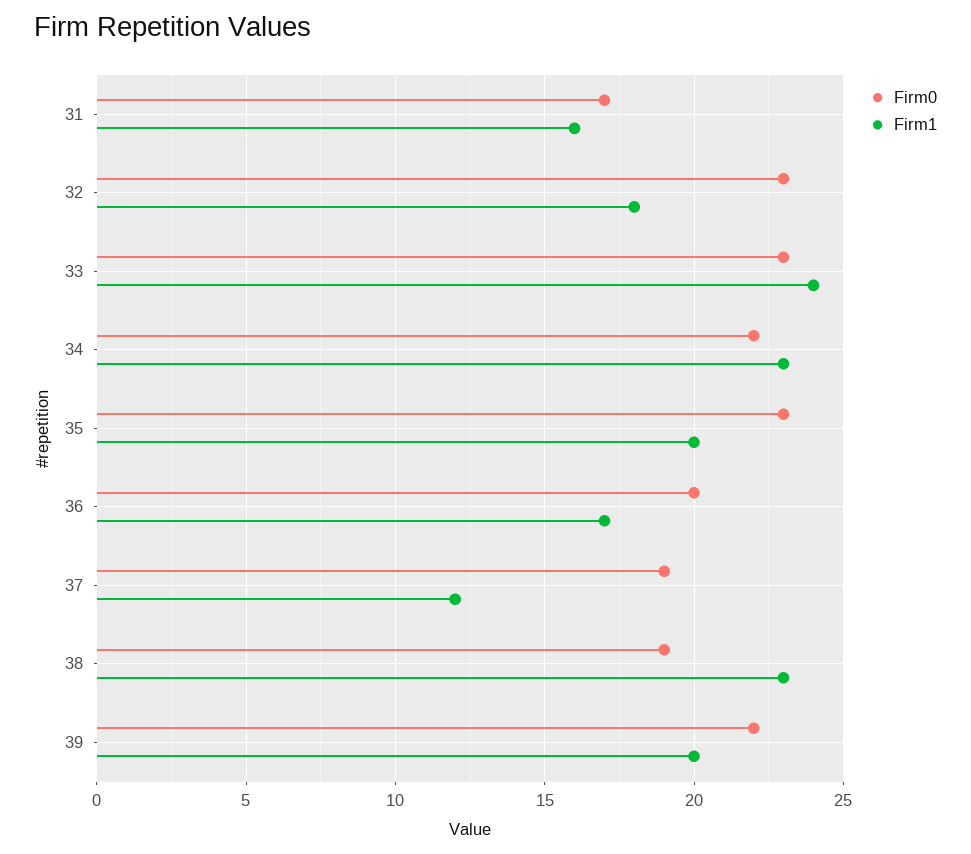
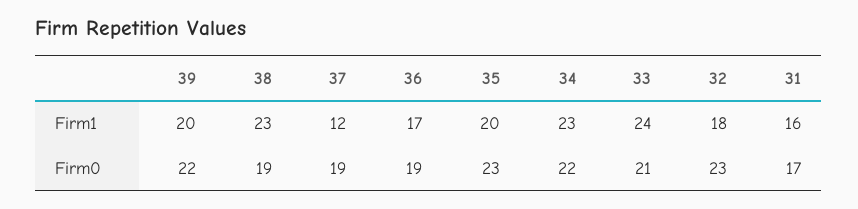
  {
    "Firm0": {
      "31": 17,
      "32": 23,
-     "33": 23,
+     "33": 21,
      "34": 22,
      "35": 23,
-     "36": 20,
+     "36": 19,
      "37": 19,
      "38": 19,
      "39": 22
    },
    "Firm1": {
      "31": 16,
      "32": 18,
      "33": 24,
      "34": 23,
      "35": 20,
      "36": 17,
      "37": 12,
      "38": 23,
      "39": 20
    }
  }

